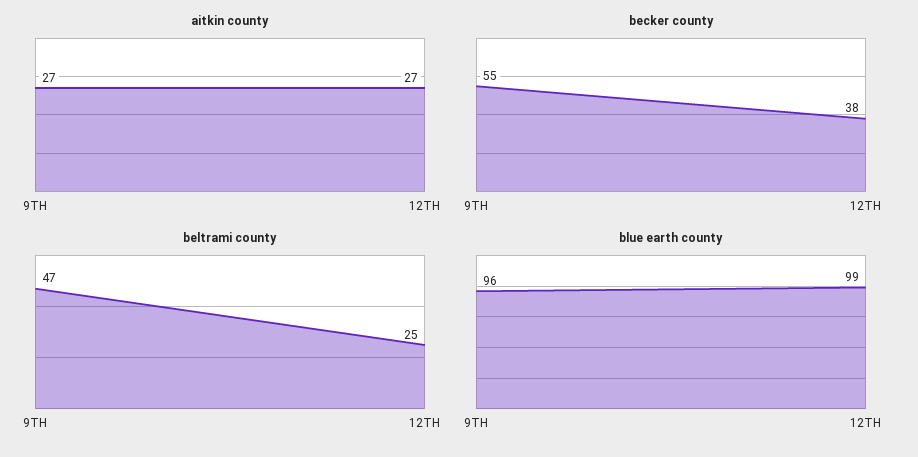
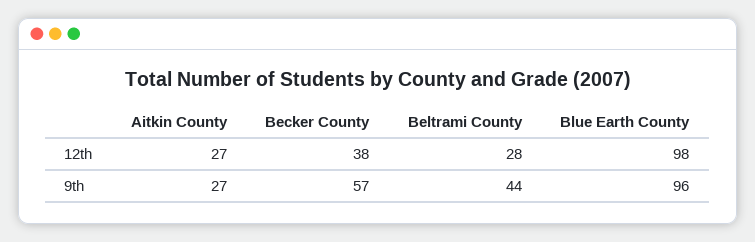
  {
    "aitkin county": {
      "9TH": 27,
      "12TH": 27
    },
    "becker county": {
-     "9TH": 55,
+     "9TH": 57,
      "12TH": 38
    },
    "beltrami county": {
-     "9TH": 47,
+     "9TH": 44,
-     "12TH": 25
+     "12TH": 28
    },
    "blue earth county": {
      "9TH": 96,
-     "12TH": 99
+     "12TH": 98
    }
  }

